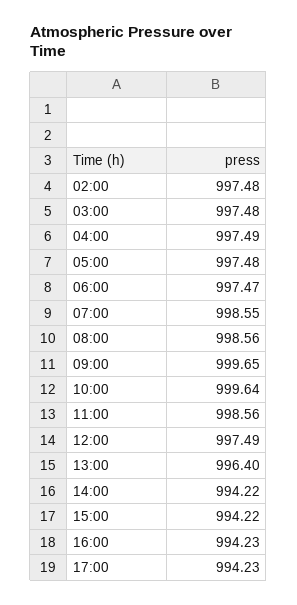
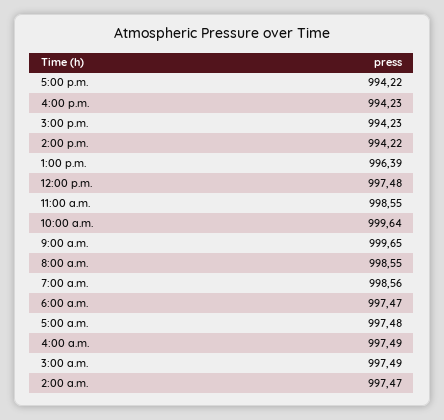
  {
-   "02:00": 997.48,
+   "02:00": 997.47,
-   "03:00": 997.48,
+   "03:00": 997.49,
    "04:00": 997.49,
    "05:00": 997.48,
    "06:00": 997.47,
-   "07:00": 998.55,
+   "07:00": 998.56,
-   "08:00": 998.56,
+   "08:00": 998.55,
    "09:00": 999.65,
    "10:00": 999.64,
-   "11:00": 998.56,
+   "11:00": 998.55,
-   "12:00": 997.49,
+   "12:00": 997.48,
-   "13:00": 996.4,
+   "13:00": 996.39,
    "14:00": 994.22,
-   "15:00": 994.22,
+   "15:00": 994.23,
    "16:00": 994.23,
-   "17:00": 994.23
+   "17:00": 994.22
  }

